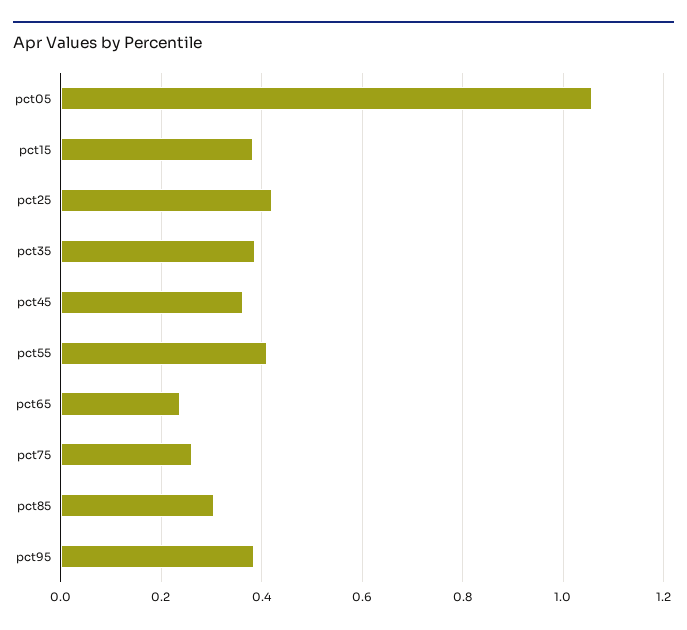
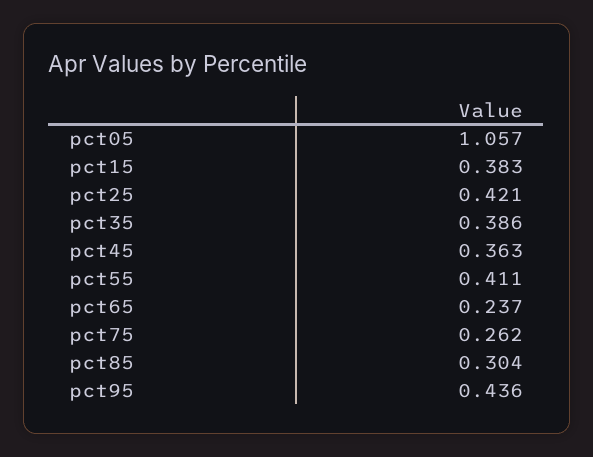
  {
    "pct05": 1.057,
    "pct15": 0.383,
    "pct25": 0.421,
    "pct35": 0.386,
    "pct45": 0.363,
    "pct55": 0.411,
    "pct65": 0.237,
    "pct75": 0.262,
    "pct85": 0.304,
-   "pct95": 0.38
+   "pct95": 0.436
  }

